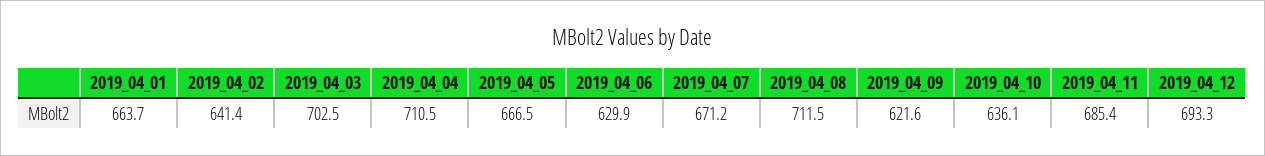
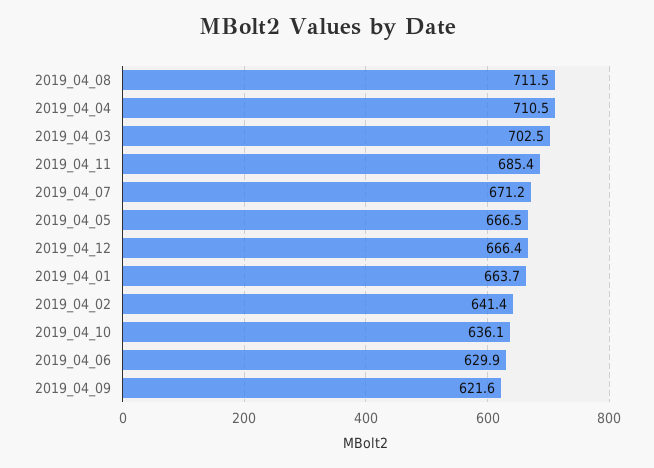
  {
    "2019_04_01": 663.7,
    "2019_04_02": 641.4,
    "2019_04_03": 702.5,
    "2019_04_04": 710.5,
    "2019_04_05": 666.5,
    "2019_04_06": 629.9,
    "2019_04_07": 671.2,
    "2019_04_08": 711.5,
    "2019_04_09": 621.6,
    "2019_04_10": 636.1,
    "2019_04_11": 685.4,
-   "2019_04_12": 693.3
+   "2019_04_12": 666.4
  }

